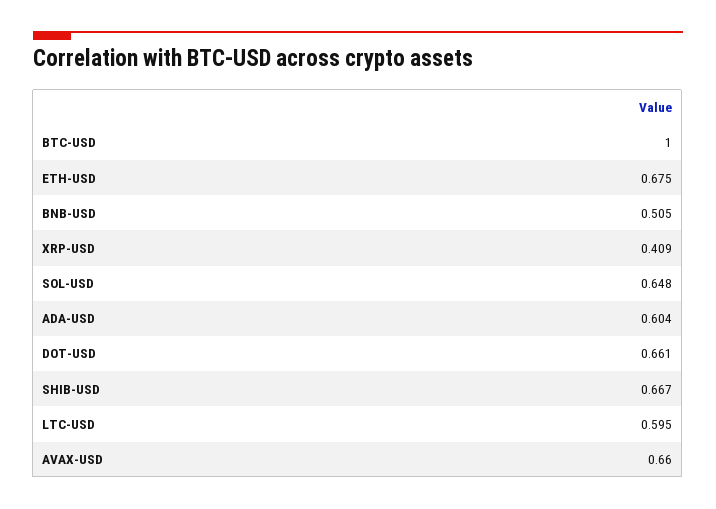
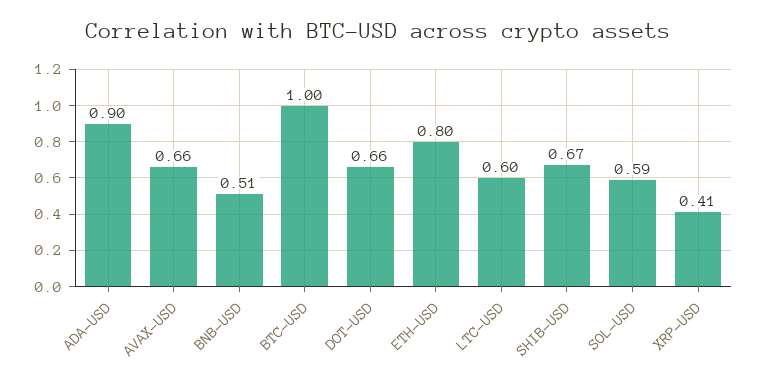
  {
    "BTC-USD": 1,
-   "ETH-USD": 0.675,
+   "ETH-USD": 0.8,
    "BNB-USD": 0.505,
    "XRP-USD": 0.409,
-   "SOL-USD": 0.648,
+   "SOL-USD": 0.59,
-   "ADA-USD": 0.604,
+   "ADA-USD": 0.9,
    "DOT-USD": 0.661,
    "SHIB-USD": 0.667,
    "LTC-USD": 0.595,
    "AVAX-USD": 0.66
  }

